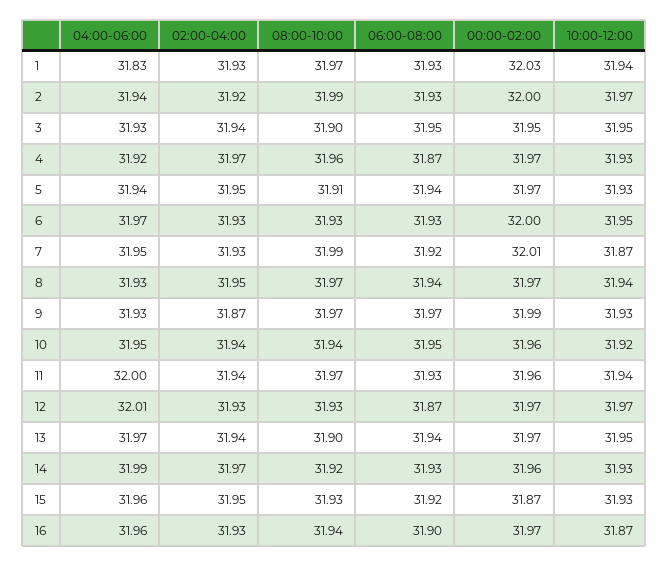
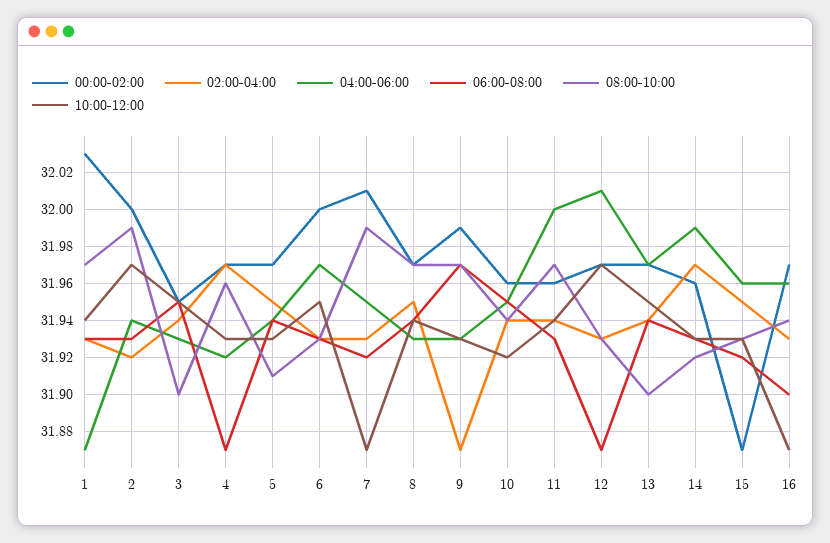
  {
    "04:00-06:00": {
-     "1": 31.83,
+     "1": 31.87,
      "2": 31.94,
      "3": 31.93,
      "4": 31.92,
      "5": 31.94,
      "6": 31.97,
      "7": 31.95,
      "8": 31.93,
      "9": 31.93,
      "10": 31.95,
      "11": 32,
      "12": 32.01,
      "13": 31.97,
      "14": 31.99,
      "15": 31.96,
      "16": 31.96
    },
    "02:00-04:00": {
      "1": 31.93,
      "2": 31.92,
      "3": 31.94,
      "4": 31.97,
      "5": 31.95,
      "6": 31.93,
      "7": 31.93,
      "8": 31.95,
      "9": 31.87,
      "10": 31.94,
      "11": 31.94,
      "12": 31.93,
      "13": 31.94,
      "14": 31.97,
      "15": 31.95,
      "16": 31.93
    },
    "08:00-10:00": {
      "1": 31.97,
      "2": 31.99,
      "3": 31.9,
      "4": 31.96,
      "5": 31.91,
      "6": 31.93,
      "7": 31.99,
      "8": 31.97,
      "9": 31.97,
      "10": 31.94,
      "11": 31.97,
      "12": 31.93,
      "13": 31.9,
      "14": 31.92,
      "15": 31.93,
      "16": 31.94
    },
    "06:00-08:00": {
      "1": 31.93,
      "2": 31.93,
      "3": 31.95,
      "4": 31.87,
      "5": 31.94,
      "6": 31.93,
      "7": 31.92,
      "8": 31.94,
      "9": 31.97,
      "10": 31.95,
      "11": 31.93,
      "12": 31.87,
      "13": 31.94,
      "14": 31.93,
      "15": 31.92,
      "16": 31.9
    },
    "00:00-02:00": {
      "1": 32.03,
      "2": 32,
      "3": 31.95,
      "4": 31.97,
      "5": 31.97,
      "6": 32,
      "7": 32.01,
      "8": 31.97,
      "9": 31.99,
      "10": 31.96,
      "11": 31.96,
      "12": 31.97,
      "13": 31.97,
      "14": 31.96,
      "15": 31.87,
      "16": 31.97
    },
    "10:00-12:00": {
      "1": 31.94,
      "2": 31.97,
      "3": 31.95,
      "4": 31.93,
      "5": 31.93,
      "6": 31.95,
      "7": 31.87,
      "8": 31.94,
      "9": 31.93,
      "10": 31.92,
      "11": 31.94,
      "12": 31.97,
      "13": 31.95,
      "14": 31.93,
      "15": 31.93,
      "16": 31.87
    }
  }

